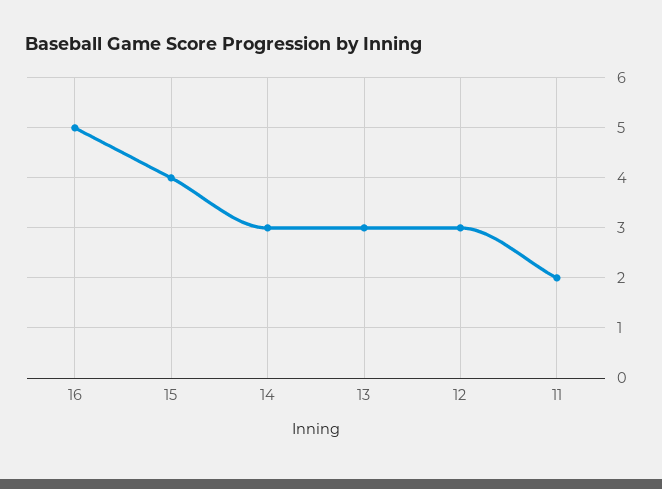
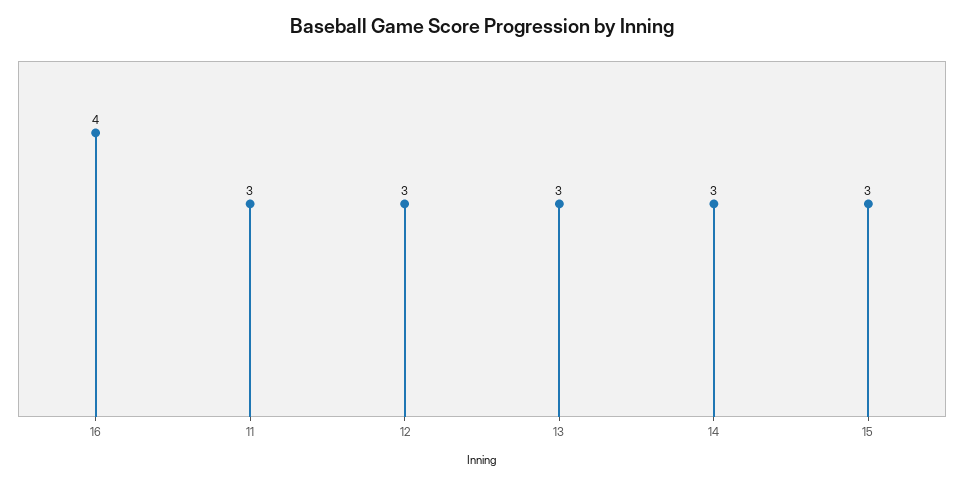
  {
-   "16": 5,
+   "16": 4,
-   "15": 4,
+   "15": 3,
    "14": 3,
    "13": 3,
    "12": 3,
-   "11": 2
+   "11": 3
  }

